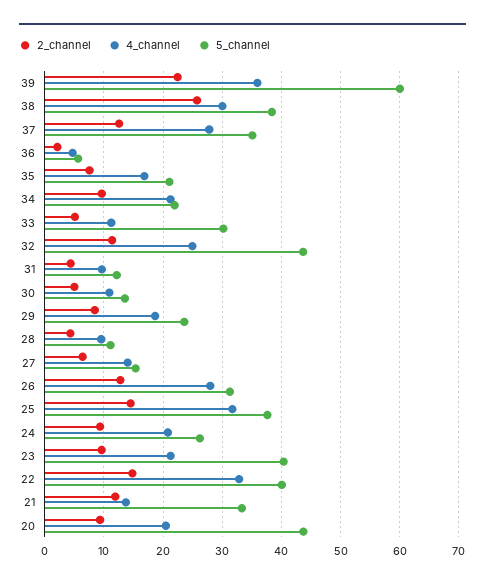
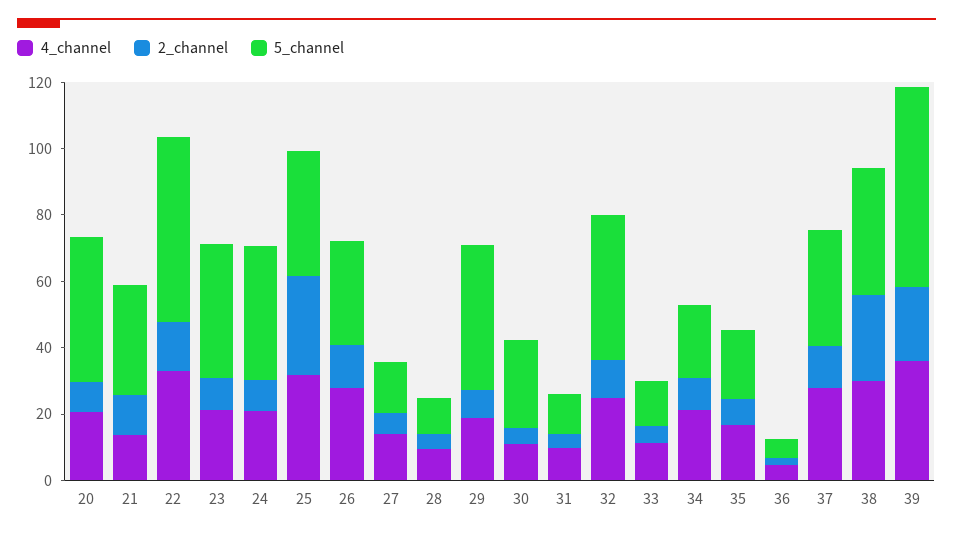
  {
    "2_channel": {
      "39": 22,
      "38": 26,
      "37": 12,
      "36": 2,
      "35": 8,
      "34": 10,
      "33": 6,
      "32": 12,
      "31": 4,
      "30": 6,
      "29": 8,
      "28": 4,
      "27": 6,
      "26": 12,
-     "25": 14,
+     "25": 30,
      "24": 10,
      "23": 10,
      "22": 14,
      "21": 12,
      "20": 10
    },
    "4_channel": {
      "39": 36,
      "38": 30,
      "37": 28,
      "36": 4,
      "35": 16,
      "34": 22,
      "33": 12,
      "32": 24,
      "31": 10,
      "30": 10,
      "29": 18,
      "28": 10,
      "27": 14,
      "26": 28,
      "25": 32,
      "24": 20,
      "23": 22,
      "22": 32,
      "21": 14,
      "20": 20
    },
    "5_channel": {
      "39": 60,
      "38": 38,
      "37": 36,
      "36": 6,
      "35": 22,
      "34": 22,
-     "33": 30,
+     "33": 15,
      "32": 44,
      "31": 12,
-     "30": 14,
+     "30": 25,
-     "29": 24,
+     "29": 45,
      "28": 12,
      "27": 16,
      "26": 32,
      "25": 38,
-     "24": 26,
+     "24": 40,
      "23": 40,
-     "22": 40,
+     "22": 55,
      "21": 34,
      "20": 44
    }
  }

